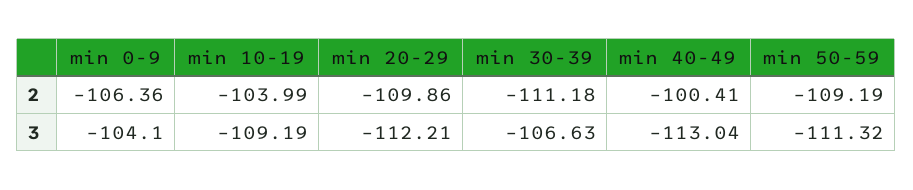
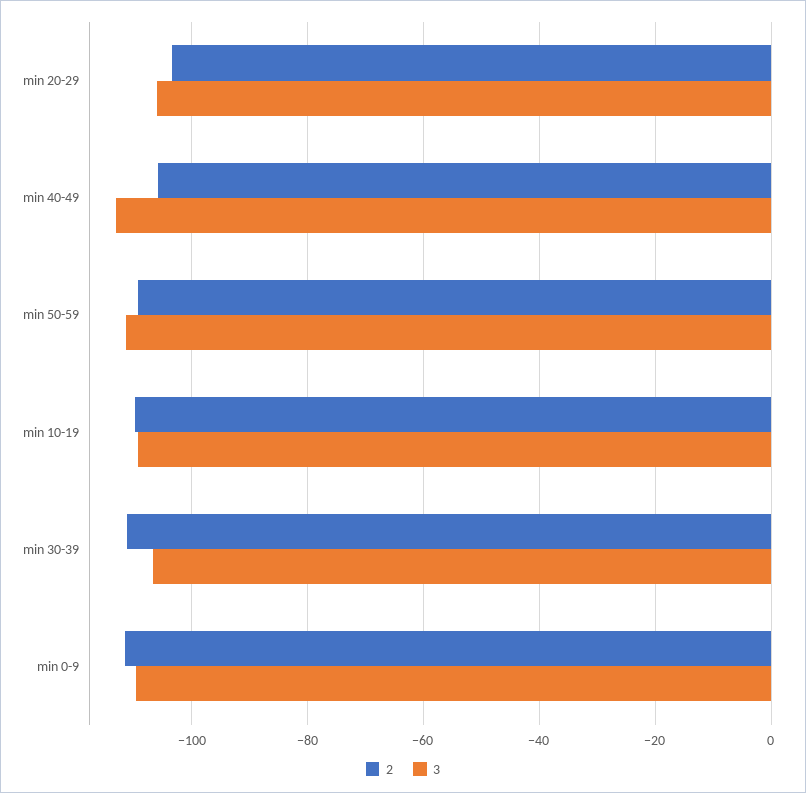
  {
    "2": {
-     "min 0-9": -106.36,
+     "min 0-9": -112,
-     "min 10-19": -103.99,
+     "min 10-19": -110,
-     "min 20-29": -109.86,
+     "min 20-29": -104,
      "min 30-39": -111.18,
-     "min 40-49": -100.41,
+     "min 40-49": -106,
      "min 50-59": -109.19
    },
    "3": {
-     "min 0-9": -104.1,
+     "min 0-9": -110,
      "min 10-19": -109.19,
-     "min 20-29": -112.21,
+     "min 20-29": -106,
      "min 30-39": -106.63,
      "min 40-49": -113.04,
      "min 50-59": -111.32
    }
  }

